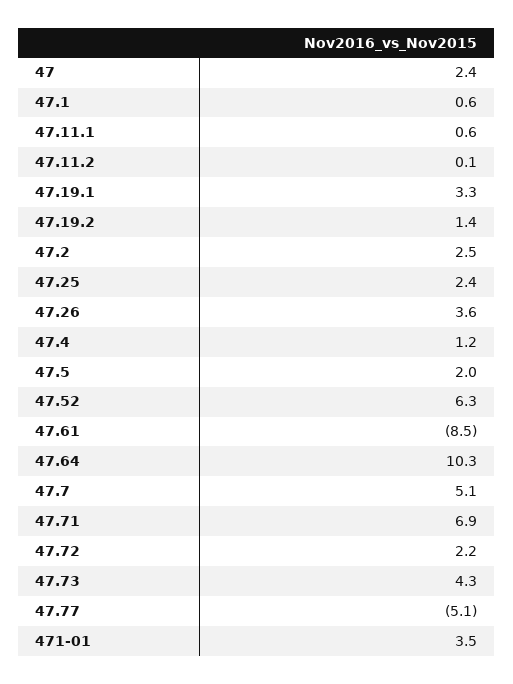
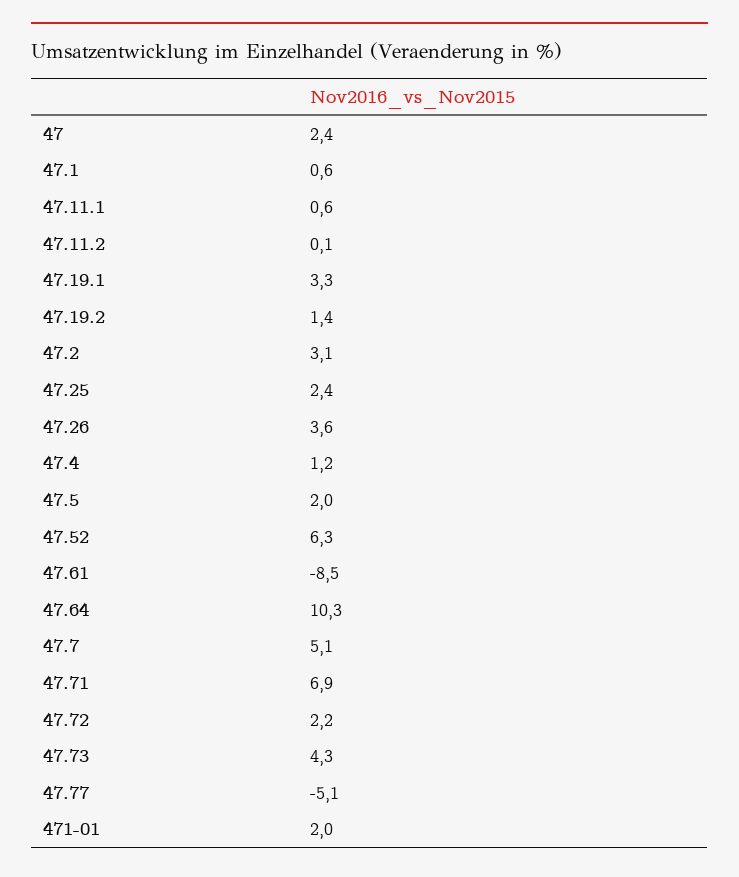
  {
    "47": 2.4,
    "47.1": 0.6,
    "47.11.1": 0.6,
    "47.11.2": 0.1,
    "47.19.1": 3.3,
    "47.19.2": 1.4,
-   "47.2": 2.5,
+   "47.2": 3.1,
    "47.25": 2.4,
    "47.26": 3.6,
    "47.4": 1.2,
    "47.5": 2,
    "47.52": 6.3,
    "47.61": -8.5,
    "47.64": 10.3,
    "47.7": 5.1,
    "47.71": 6.9,
    "47.72": 2.2,
    "47.73": 4.3,
    "47.77": -5.1,
-   "471-01": 3.5
+   "471-01": 2
  }

